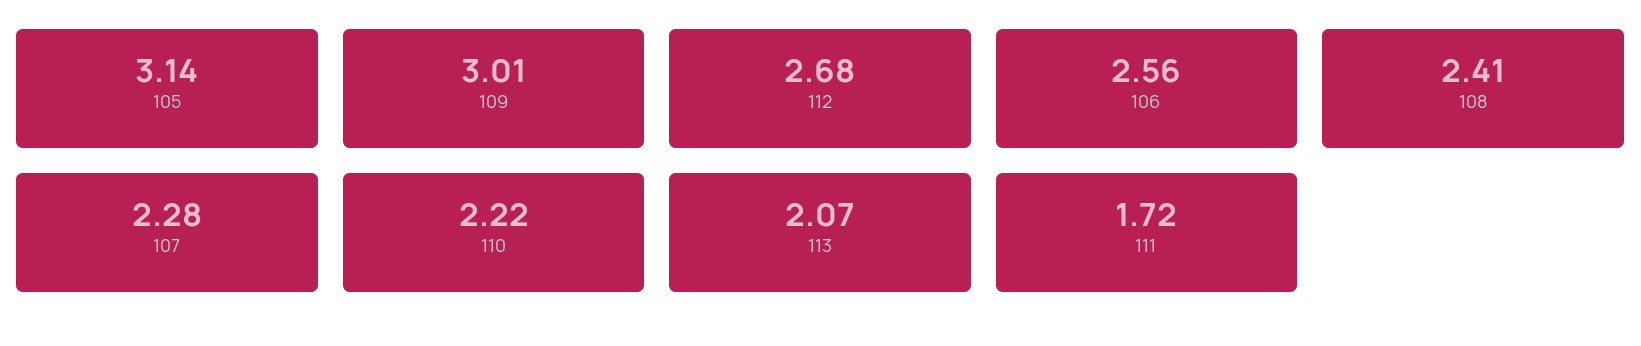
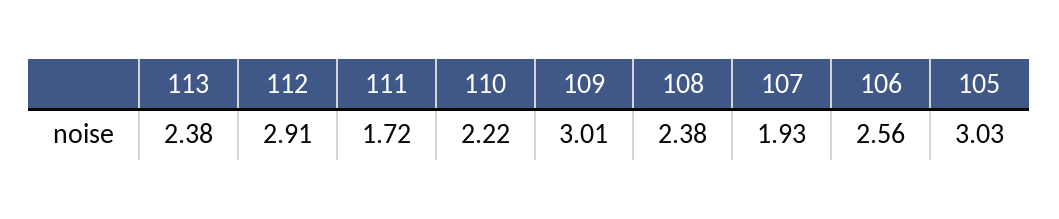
  {
-   "105": 3.14,
+   "105": 3.03,
    "109": 3.01,
-   "112": 2.68,
+   "112": 2.91,
    "106": 2.56,
-   "108": 2.41,
+   "108": 2.38,
-   "107": 2.28,
+   "107": 1.93,
    "110": 2.22,
-   "113": 2.07,
+   "113": 2.38,
    "111": 1.72
  }

